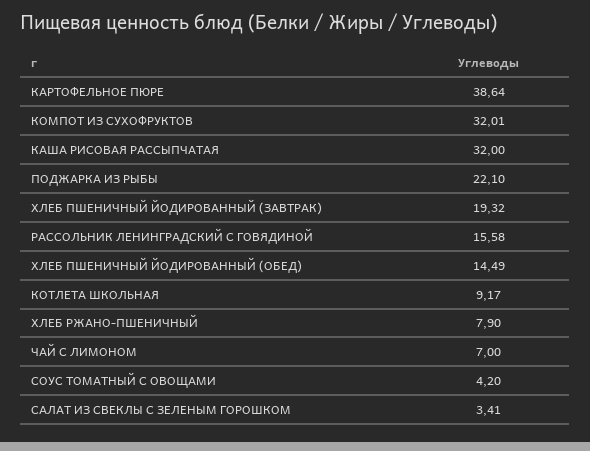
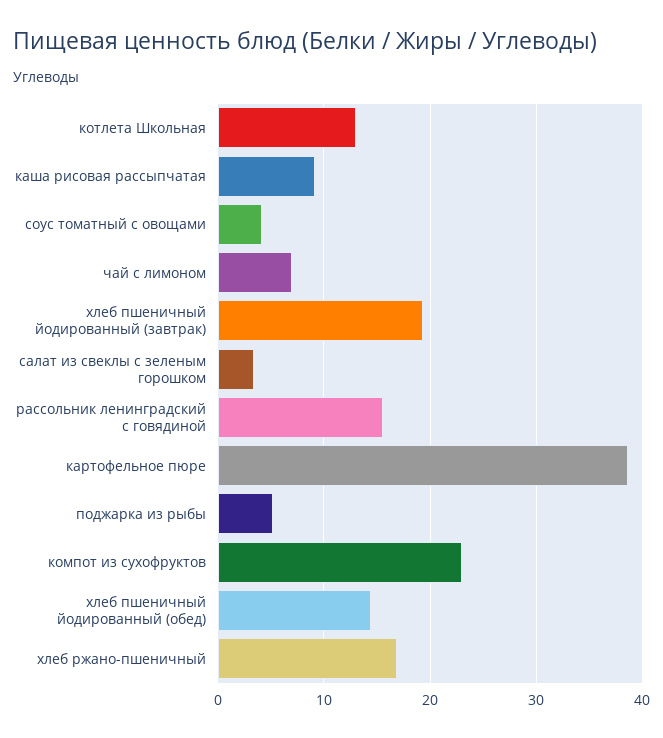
  {
    "КАРТОФЕЛЬНОЕ ПЮРЕ": 38.64,
-   "КОМПОТ ИЗ СУХОФРУКТОВ": 32.01,
+   "КОМПОТ ИЗ СУХОФРУКТОВ": 23,
-   "КАША РИСОВАЯ РАССЫПЧАТАЯ": 32,
+   "КАША РИСОВАЯ РАССЫПЧАТАЯ": 9,
-   "ПОДЖАРКА ИЗ РЫБЫ": 22.1,
+   "ПОДЖАРКА ИЗ РЫБЫ": 5,
    "ХЛЕБ ПШЕНИЧНЫЙ ЙОДИРОВАННЫЙ (ЗАВТРАК)": 19.32,
    "РАССОЛЬНИК ЛЕНИНГРАДСКИЙ С ГОВЯДИНОЙ": 15.58,
    "ХЛЕБ ПШЕНИЧНЫЙ ЙОДИРОВАННЫЙ (ОБЕД)": 14.49,
-   "КОТЛЕТА ШКОЛЬНАЯ": 9.17,
+   "КОТЛЕТА ШКОЛЬНАЯ": 13,
-   "ХЛЕБ РЖАНО-ПШЕНИЧНЫЙ": 7.9,
+   "ХЛЕБ РЖАНО-ПШЕНИЧНЫЙ": 17,
    "ЧАЙ С ЛИМОНОМ": 7,
    "СОУС ТОМАТНЫЙ С ОВОЩАМИ": 4.2,
    "САЛАТ ИЗ СВЕКЛЫ С ЗЕЛЕНЫМ ГОРОШКОМ": 3.41
  }

